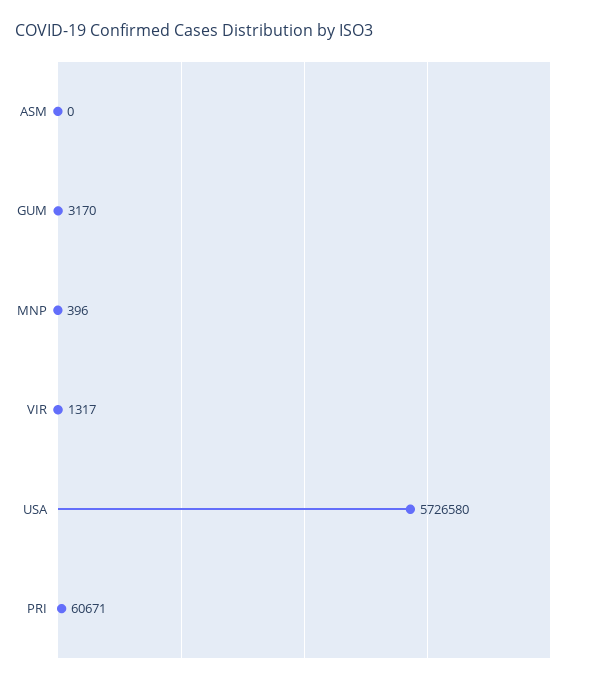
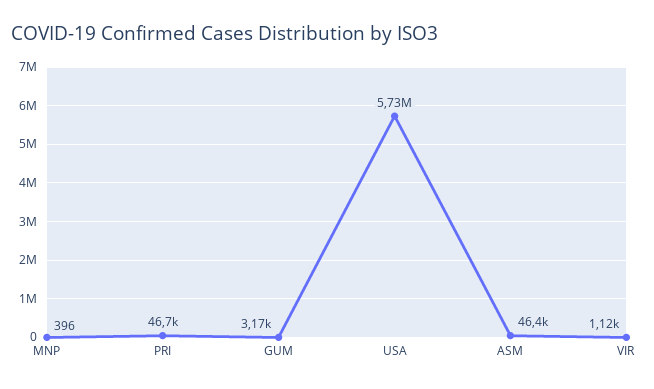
  {
-   "ASM": 0,
+   "ASM": 46400,
    "GUM": 3170,
    "MNP": 396,
-   "VIR": 1317,
+   "VIR": 1120,
    "USA": 5726580,
-   "PRI": 60671
+   "PRI": 46700
  }

